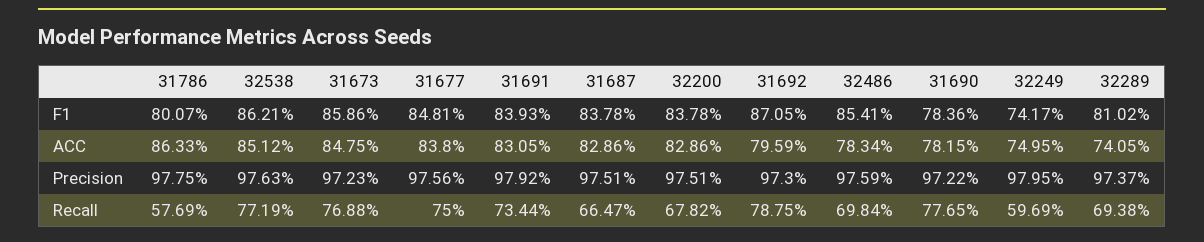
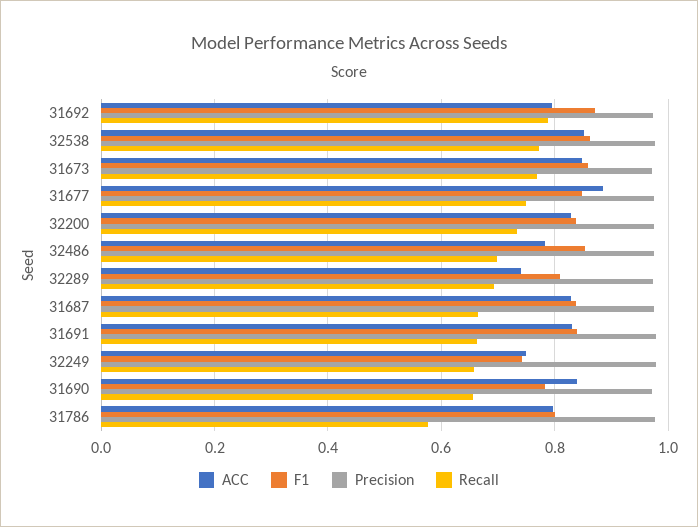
  {
    "F1": {
      "31786": 0.8007,
      "32538": 0.8621,
      "31673": 0.8586,
      "31677": 0.8481,
      "31691": 0.8393,
      "31687": 0.8378,
      "32200": 0.8378,
      "31692": 0.8705,
      "32486": 0.8541,
      "31690": 0.7836,
      "32249": 0.7417,
      "32289": 0.8102
    },
    "ACC": {
-     "31786": 0.8633,
+     "31786": 0.8,
      "32538": 0.8512,
      "31673": 0.8475,
-     "31677": 0.838,
+     "31677": 0.88,
      "31691": 0.8305,
      "31687": 0.8286,
      "32200": 0.8286,
      "31692": 0.7959,
      "32486": 0.7834,
-     "31690": 0.7815,
+     "31690": 0.84,
      "32249": 0.7495,
      "32289": 0.7405
    },
    "Precision": {
      "31786": 0.9775,
      "32538": 0.9763,
      "31673": 0.9723,
      "31677": 0.9756,
      "31691": 0.9792,
      "31687": 0.9751,
      "32200": 0.9751,
      "31692": 0.973,
      "32486": 0.9759,
      "31690": 0.9722,
      "32249": 0.9795,
      "32289": 0.9737
    },
    "Recall": {
      "31786": 0.5769,
      "32538": 0.7719,
      "31673": 0.7688,
      "31677": 0.75,
-     "31691": 0.7344,
+     "31691": 0.66,
      "31687": 0.6647,
-     "32200": 0.6782,
+     "32200": 0.74,
      "31692": 0.7875,
      "32486": 0.6984,
-     "31690": 0.7765,
+     "31690": 0.66,
-     "32249": 0.5969,
+     "32249": 0.66,
      "32289": 0.6938
    }
  }

